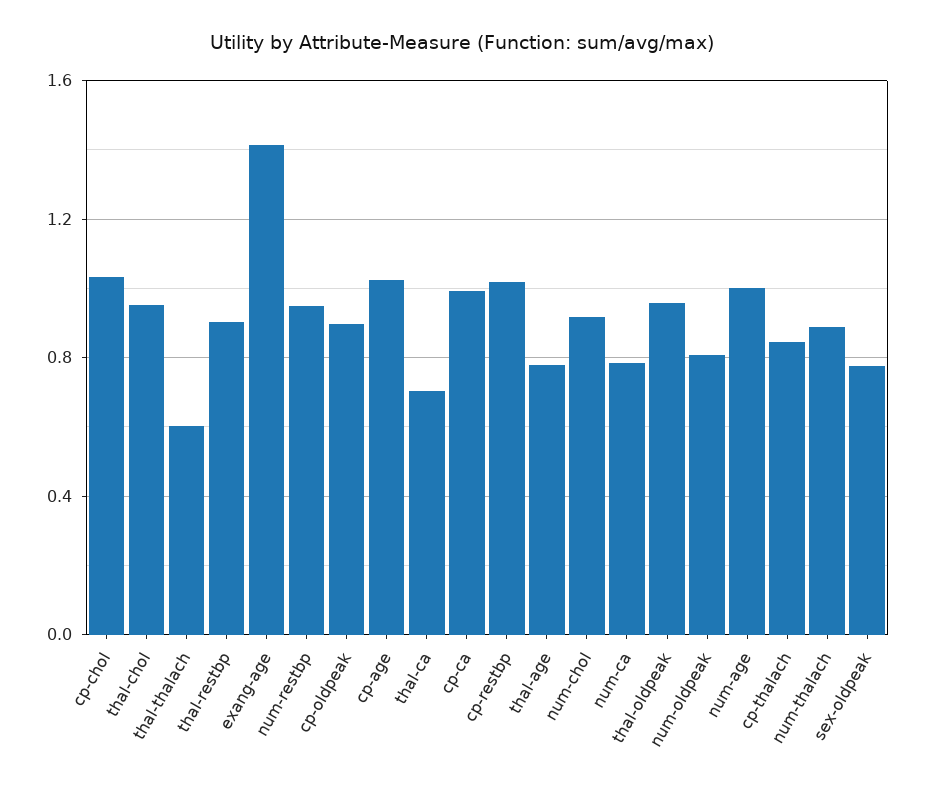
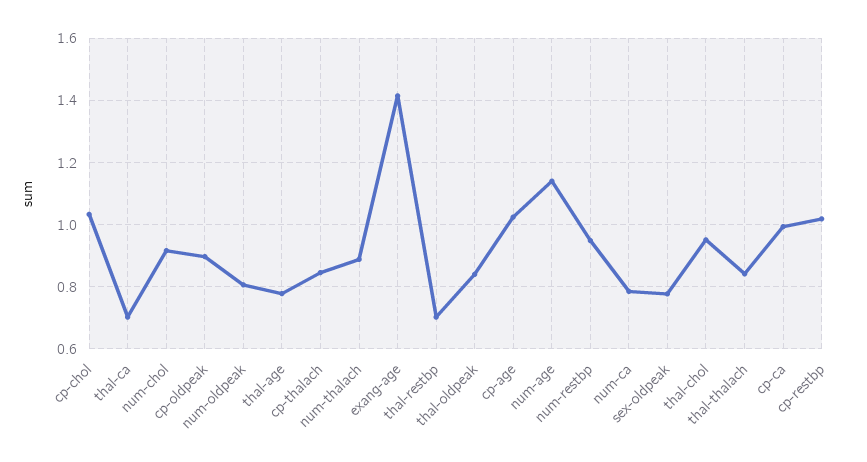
  {
    "cp-chol": 1.04,
    "thal-chol": 0.96,
-   "thal-thalach": 0.6,
+   "thal-thalach": 0.84,
-   "thal-restbp": 0.9,
+   "thal-restbp": 0.7,
    "exang-age": 1.42,
    "num-restbp": 0.94,
    "cp-oldpeak": 0.9,
    "cp-age": 1.02,
    "thal-ca": 0.7,
    "cp-ca": 1,
    "cp-restbp": 1.02,
    "thal-age": 0.78,
    "num-chol": 0.92,
    "num-ca": 0.78,
-   "thal-oldpeak": 0.95,
+   "thal-oldpeak": 0.84,
    "num-oldpeak": 0.8,
-   "num-age": 1,
+   "num-age": 1.14,
    "cp-thalach": 0.84,
    "num-thalach": 0.88,
    "sex-oldpeak": 0.78
  }

